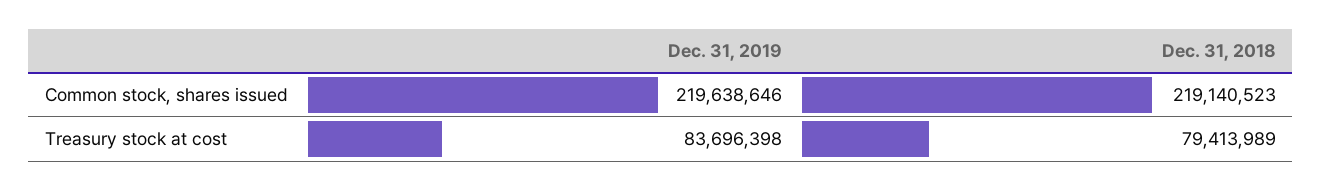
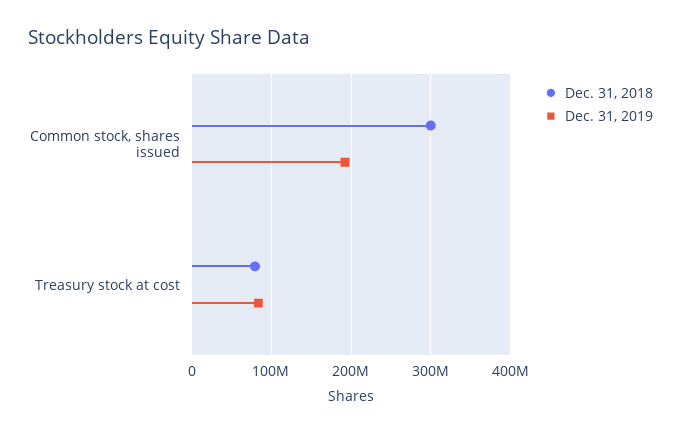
  {
    "Dec. 31, 2019": {
-     "Common stock, shares issued": 219638646,
+     "Common stock, shares issued": 190000000,
      "Treasury stock at cost": 83696398
    },
    "Dec. 31, 2018": {
-     "Common stock, shares issued": 219140523,
+     "Common stock, shares issued": 300000000,
      "Treasury stock at cost": 79413989
    }
  }

